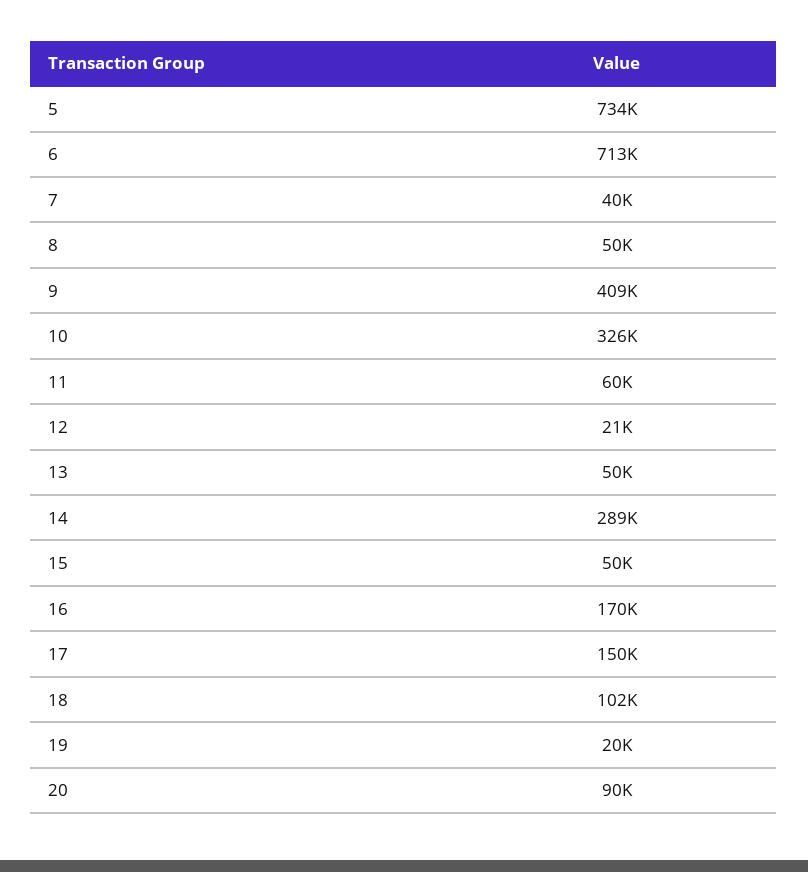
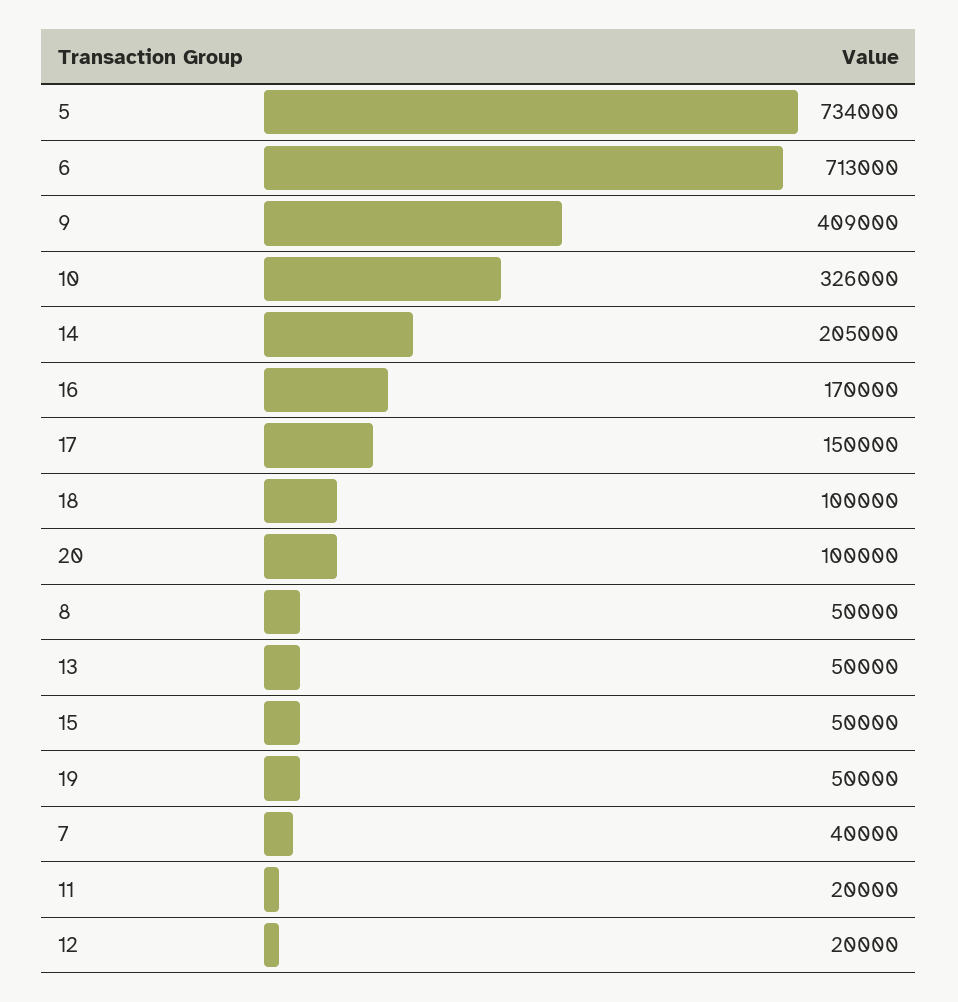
  {
    "5": 734000,
    "6": 713000,
    "7": 40000,
    "8": 50000,
    "9": 409000,
    "10": 326000,
-   "11": 60000,
+   "11": 20000,
-   "12": 21000,
+   "12": 20000,
    "13": 50000,
-   "14": 289000,
+   "14": 205000,
    "15": 50000,
    "16": 170000,
    "17": 150000,
-   "18": 102000,
+   "18": 100000,
-   "19": 20000,
+   "19": 50000,
-   "20": 90000
+   "20": 100000
  }

